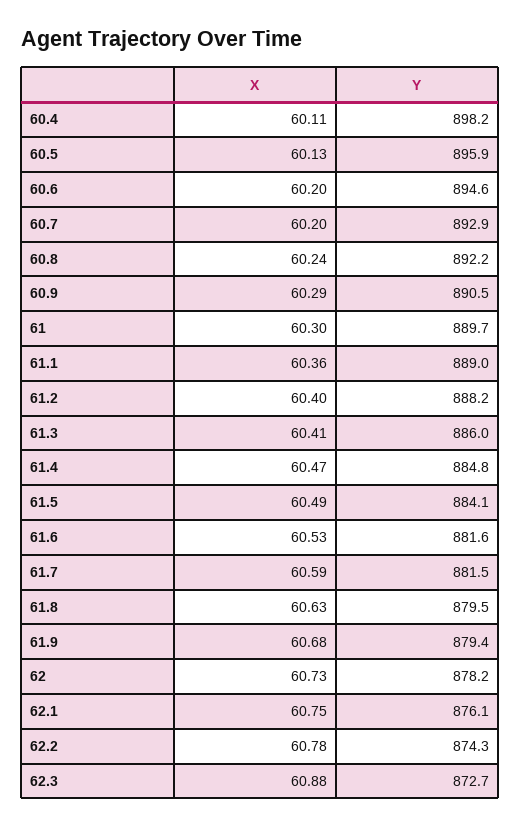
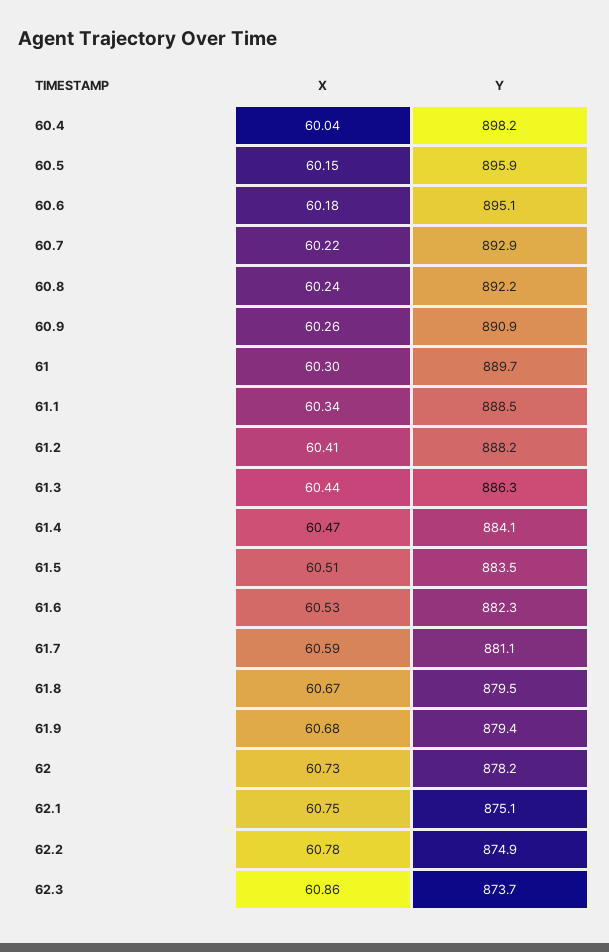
  {
    "X": {
-     "60.4": 60.11,
+     "60.4": 60.04,
-     "60.5": 60.13,
+     "60.5": 60.15,
-     "60.6": 60.2,
+     "60.6": 60.18,
-     "60.7": 60.2,
+     "60.7": 60.22,
      "60.8": 60.24,
-     "60.9": 60.29,
+     "60.9": 60.26,
      "61": 60.3,
-     "61.1": 60.36,
+     "61.1": 60.34,
-     "61.2": 60.4,
+     "61.2": 60.41,
-     "61.3": 60.41,
+     "61.3": 60.44,
      "61.4": 60.47,
-     "61.5": 60.49,
+     "61.5": 60.51,
      "61.6": 60.53,
      "61.7": 60.59,
-     "61.8": 60.63,
+     "61.8": 60.67,
      "61.9": 60.68,
      "62": 60.73,
      "62.1": 60.75,
      "62.2": 60.78,
-     "62.3": 60.88
+     "62.3": 60.86
    },
    "Y": {
      "60.4": 898.2,
      "60.5": 895.9,
-     "60.6": 894.6,
+     "60.6": 895.1,
      "60.7": 892.9,
      "60.8": 892.2,
-     "60.9": 890.5,
+     "60.9": 890.9,
      "61": 889.7,
-     "61.1": 889,
+     "61.1": 888.5,
      "61.2": 888.2,
-     "61.3": 886,
+     "61.3": 886.3,
-     "61.4": 884.8,
+     "61.4": 884.1,
-     "61.5": 884.1,
+     "61.5": 883.5,
-     "61.6": 881.6,
+     "61.6": 882.3,
-     "61.7": 881.5,
+     "61.7": 881.1,
      "61.8": 879.5,
      "61.9": 879.4,
      "62": 878.2,
-     "62.1": 876.1,
+     "62.1": 875.1,
-     "62.2": 874.3,
+     "62.2": 874.9,
-     "62.3": 872.7
+     "62.3": 873.7
    }
  }

